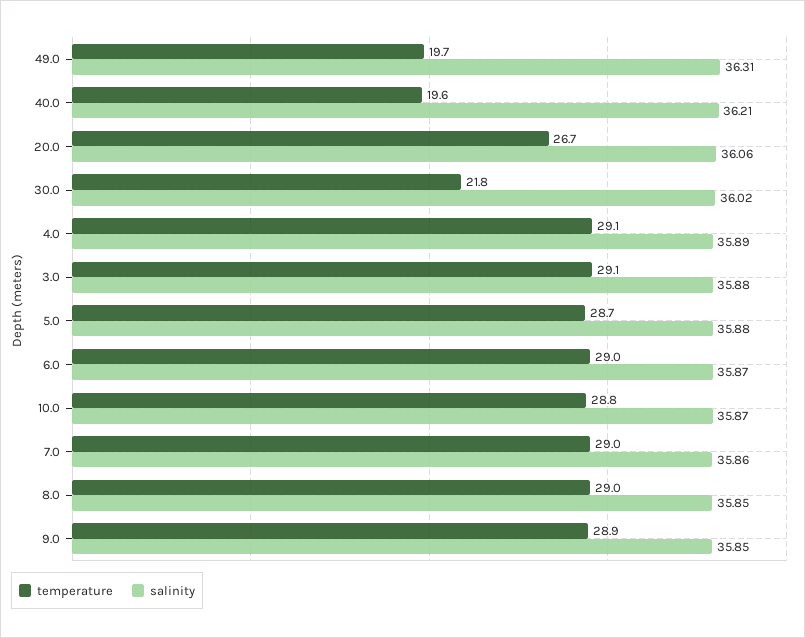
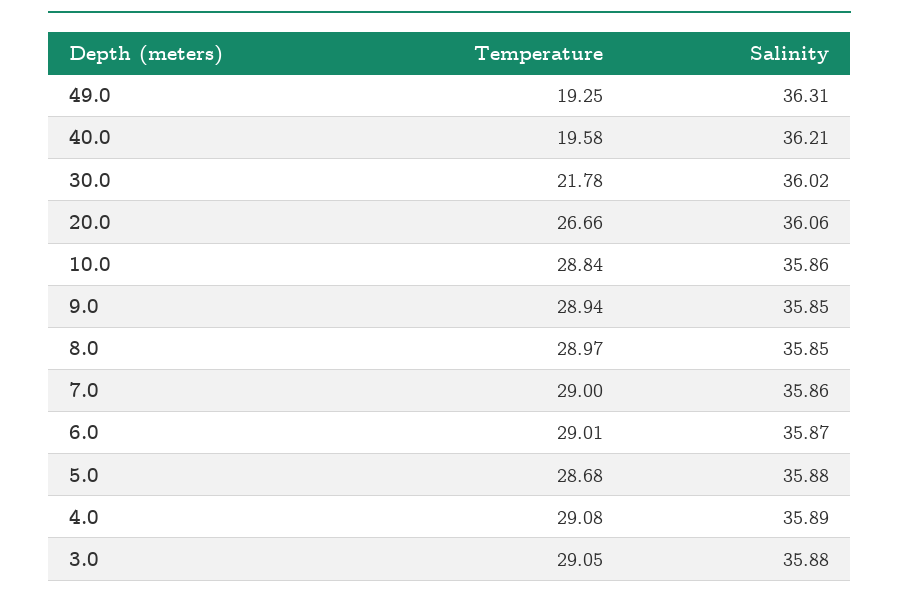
  {
    "temperature": {
-     "49.0": 19.7,
+     "49.0": 19.25,
      "40.0": 19.58,
      "20.0": 26.66,
      "30.0": 21.78,
      "4.0": 29.08,
      "3.0": 29.05,
      "5.0": 28.68,
      "6.0": 29.01,
      "10.0": 28.84,
      "7.0": 29,
      "8.0": 28.97,
      "9.0": 28.94
    },
    "salinity": {
      "49.0": 36.31,
      "40.0": 36.21,
      "20.0": 36.06,
      "30.0": 36.02,
      "4.0": 35.89,
      "3.0": 35.88,
      "5.0": 35.88,
      "6.0": 35.87,
-     "10.0": 35.87,
+     "10.0": 35.86,
      "7.0": 35.86,
      "8.0": 35.85,
      "9.0": 35.85
    }
  }

